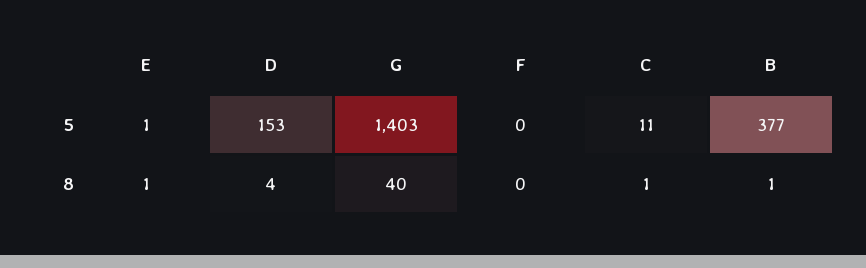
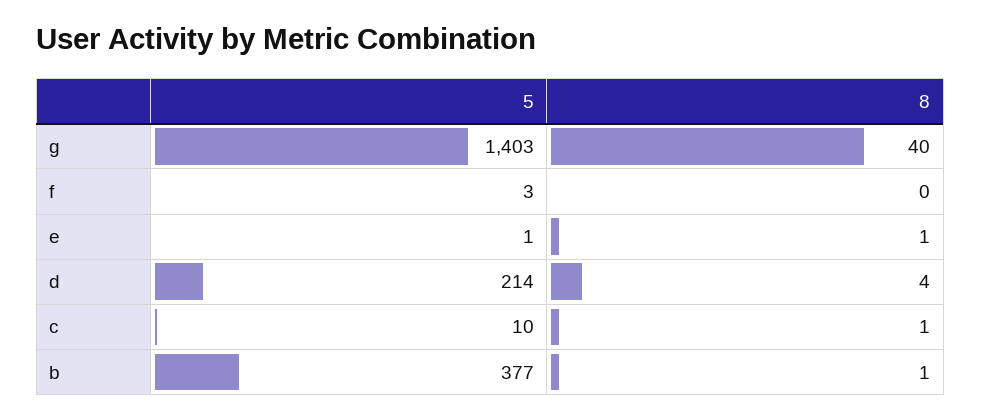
  {
    "E": {
      "5": 1,
      "8": 1
    },
    "D": {
-     "5": 153,
+     "5": 214,
      "8": 4
    },
    "G": {
      "5": 1403,
      "8": 40
    },
    "F": {
-     "5": 0,
+     "5": 3,
      "8": 0
    },
    "C": {
-     "5": 11,
+     "5": 10,
      "8": 1
    },
    "B": {
      "5": 377,
      "8": 1
    }
  }

